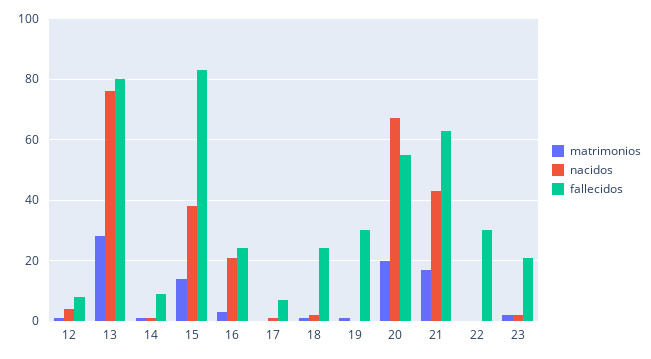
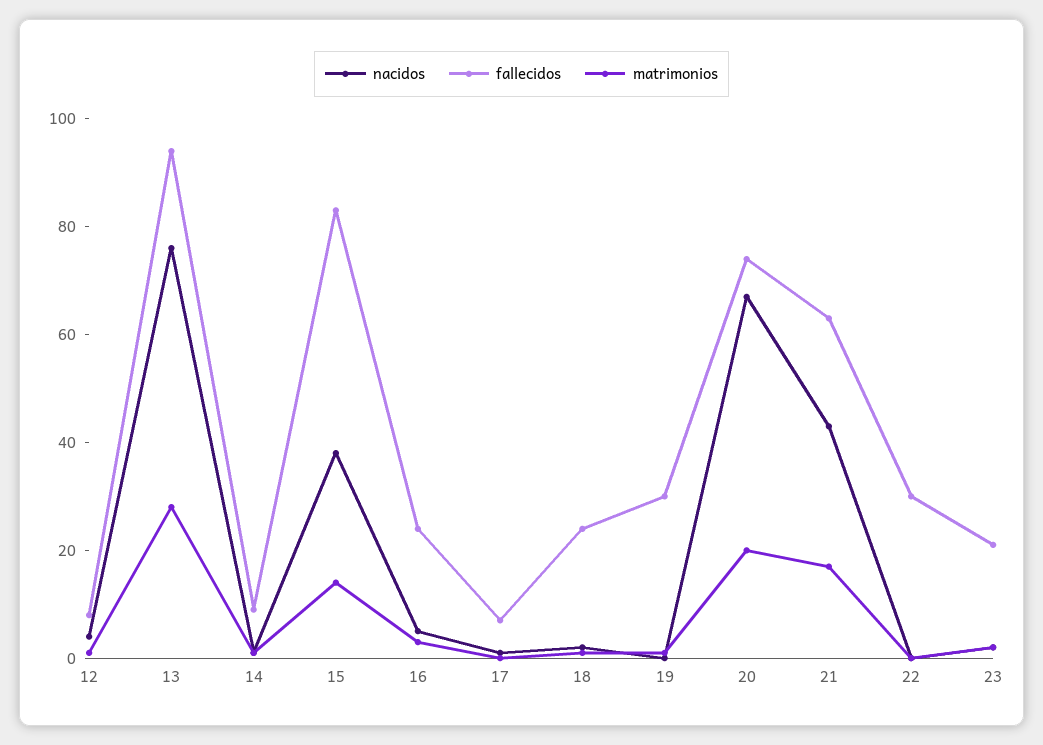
  {
    "matrimonios": {
      "12": 0,
      "13": 30,
      "14": 0,
      "15": 15,
      "16": 5,
      "17": 0,
      "18": 0,
      "19": 0,
      "20": 20,
      "21": 15,
      "22": 0,
      "23": 0
    },
    "nacidos": {
      "12": 5,
      "13": 75,
      "14": 0,
      "15": 40,
-     "16": 20,
+     "16": 5,
      "17": 0,
      "18": 0,
      "19": 0,
      "20": 65,
      "21": 45,
      "22": 0,
      "23": 0
    },
    "fallecidos": {
      "12": 10,
-     "13": 80,
+     "13": 95,
      "14": 10,
      "15": 85,
      "16": 25,
      "17": 5,
      "18": 25,
      "19": 30,
-     "20": 55,
+     "20": 75,
      "21": 65,
      "22": 30,
      "23": 20
    }
  }

